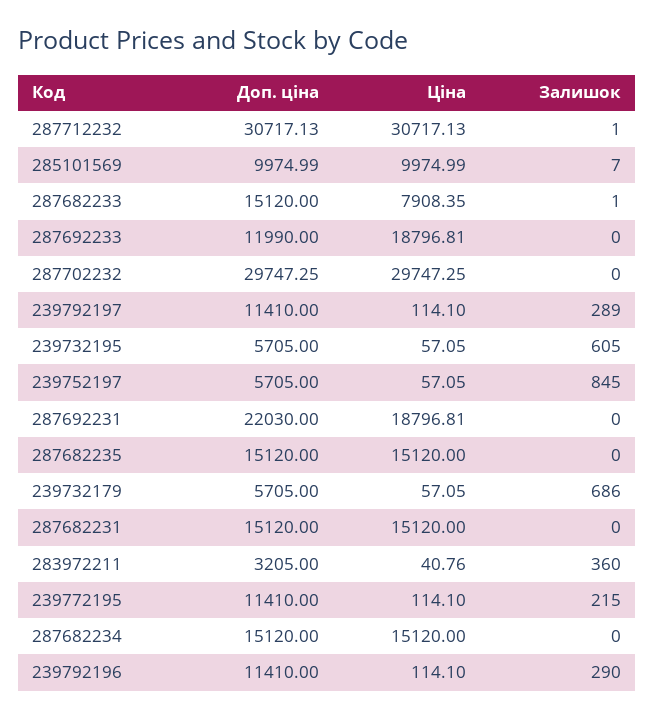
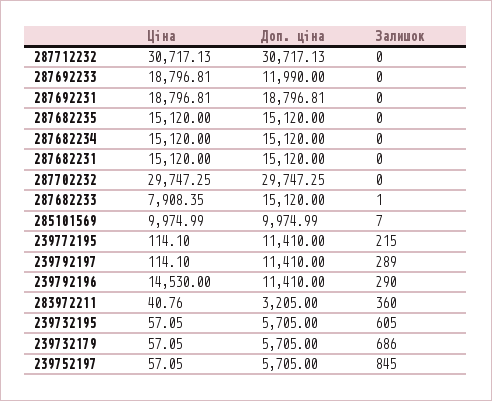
  {
    "Доп. ціна": {
      "287712232": 30717.13,
      "285101569": 9974.99,
      "287682233": 15120,
      "287692233": 11990,
      "287702232": 29747.25,
      "239792197": 11410,
      "239732195": 5705,
      "239752197": 5705,
-     "287692231": 22030,
+     "287692231": 18796.81,
      "287682235": 15120,
      "239732179": 5705,
      "287682231": 15120,
      "283972211": 3205,
      "239772195": 11410,
      "287682234": 15120,
      "239792196": 11410
    },
    "Ціна": {
      "287712232": 30717.13,
      "285101569": 9974.99,
      "287682233": 7908.35,
      "287692233": 18796.81,
      "287702232": 29747.25,
      "239792197": 114.1,
      "239732195": 57.05,
      "239752197": 57.05,
      "287692231": 18796.81,
      "287682235": 15120,
      "239732179": 57.05,
      "287682231": 15120,
      "283972211": 40.76,
      "239772195": 114.1,
      "287682234": 15120,
-     "239792196": 114.1
+     "239792196": 14530
    },
    "Залишок": {
-     "287712232": 1,
+     "287712232": 0,
      "285101569": 7,
      "287682233": 1,
      "287692233": 0,
      "287702232": 0,
      "239792197": 289,
      "239732195": 605,
      "239752197": 845,
      "287692231": 0,
      "287682235": 0,
      "239732179": 686,
      "287682231": 0,
      "283972211": 360,
      "239772195": 215,
      "287682234": 0,
      "239792196": 290
    }
  }

